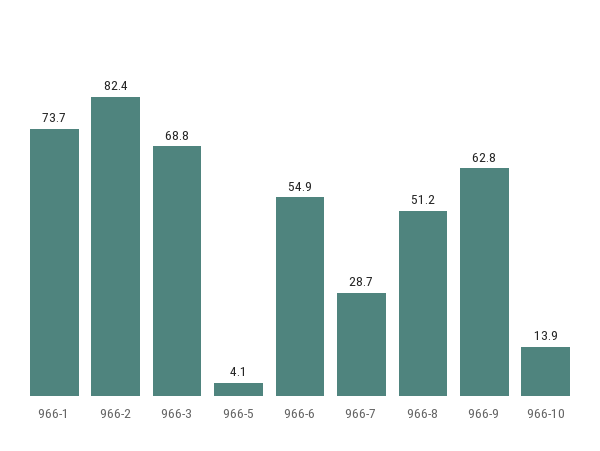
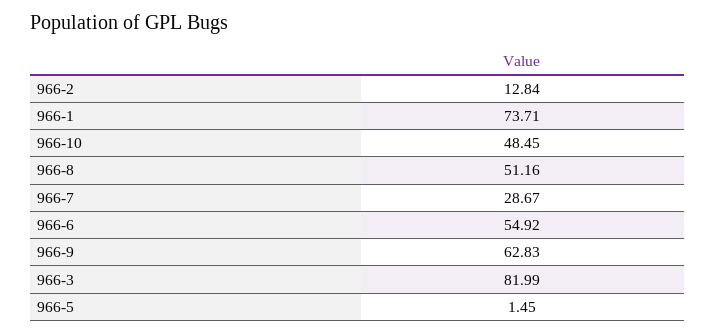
  {
    "966-1": 73.71,
-   "966-2": 82.4,
+   "966-2": 12.84,
-   "966-3": 68.8,
+   "966-3": 81.99,
-   "966-5": 4.1,
+   "966-5": 1.45,
    "966-6": 54.92,
    "966-7": 28.67,
    "966-8": 51.16,
    "966-9": 62.83,
-   "966-10": 13.9
+   "966-10": 48.45
  }

